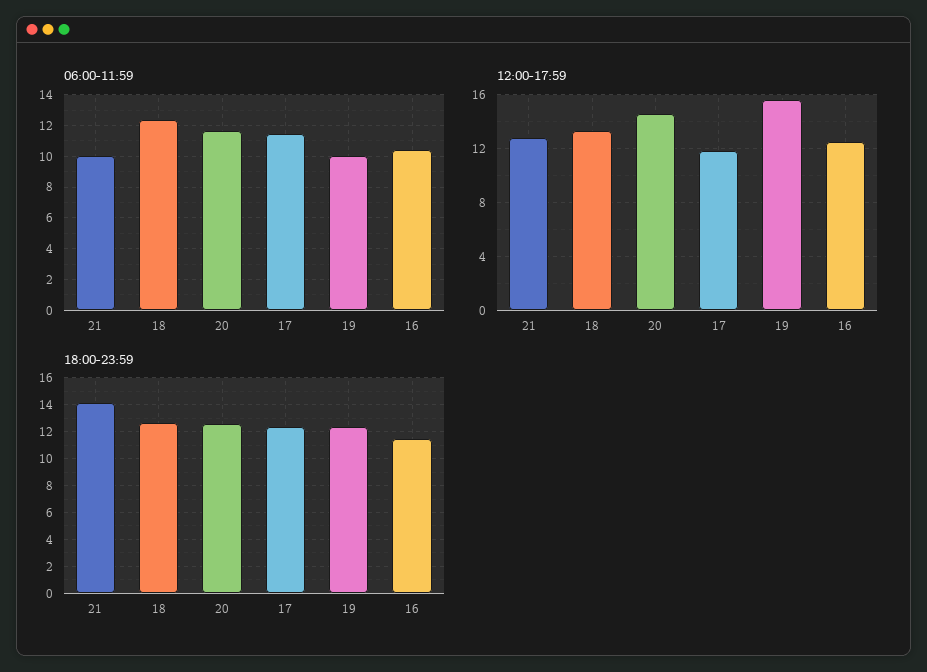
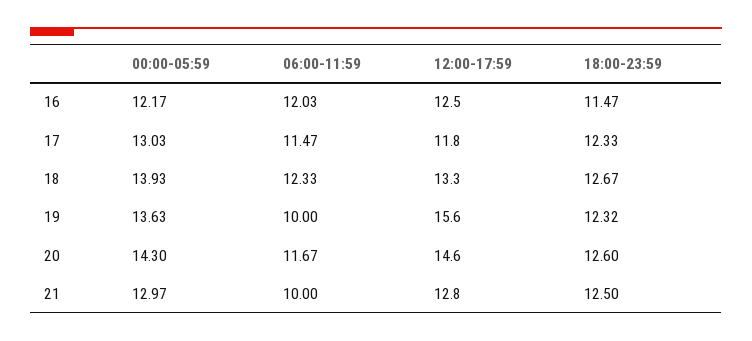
  {
    "06:00-11:59": {
      "21": 10,
      "18": 12.33,
      "20": 11.67,
      "17": 11.47,
      "19": 10,
-     "16": 10.5
+     "16": 12.03
    },
    "12:00-17:59": {
      "21": 12.8,
      "18": 13.3,
      "20": 14.6,
      "17": 11.8,
      "19": 15.6,
      "16": 12.5
    },
    "18:00-23:59": {
-     "21": 14,
+     "21": 12.5,
      "18": 12.67,
      "20": 12.6,
      "17": 12.33,
      "19": 12.32,
      "16": 11.47
-   }
+   },
+   "00:00-05:59": {
+     "16": 12.17,
+     "17": 13.03,
+     "18": 13.93,
+     "19": 13.63,
+     "20": 14.3,
+     "21": 12.97
+   }
  }

